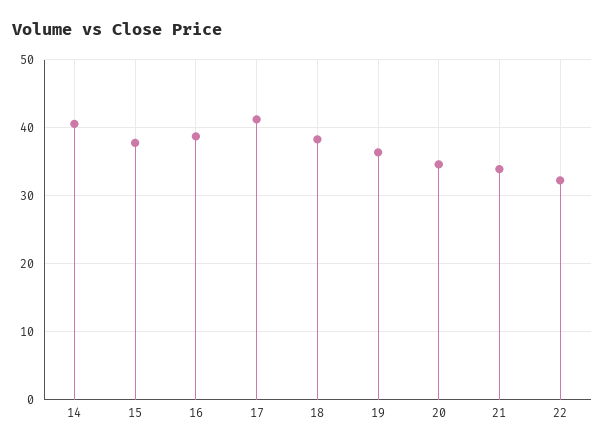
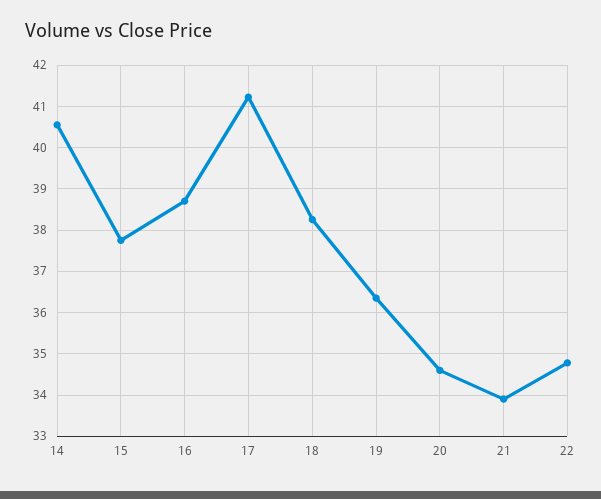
  {
    "14": 40.6,
    "15": 37.8,
    "16": 38.8,
    "17": 41.2,
    "18": 38.2,
    "19": 36.4,
    "20": 34.6,
    "21": 34,
-   "22": 32
+   "22": 34.8
  }

